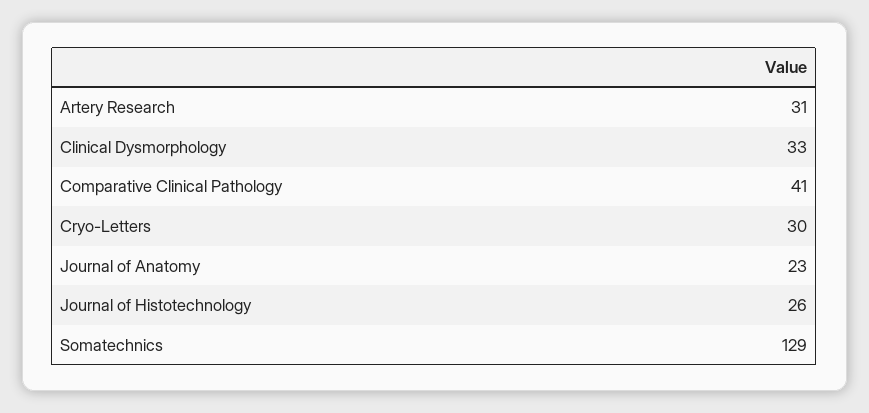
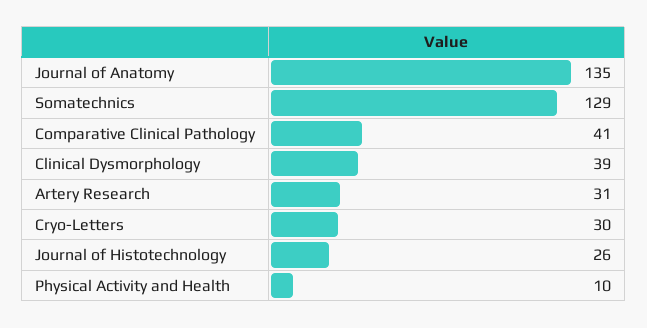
  {
    "Artery Research": 31,
-   "Clinical Dysmorphology": 33,
+   "Clinical Dysmorphology": 39,
    "Comparative Clinical Pathology": 41,
    "Cryo-Letters": 30,
-   "Journal of Anatomy": 23,
+   "Journal of Anatomy": 135,
    "Journal of Histotechnology": 26,
-   "Somatechnics": 129
+   "Somatechnics": 129,
+   "Physical Activity and Health": 10
  }

